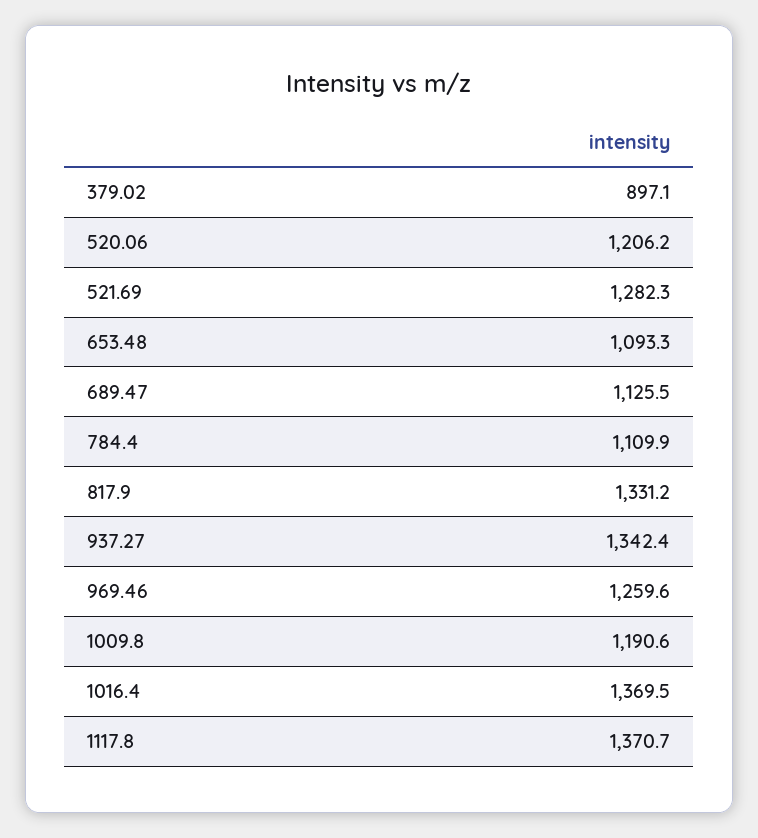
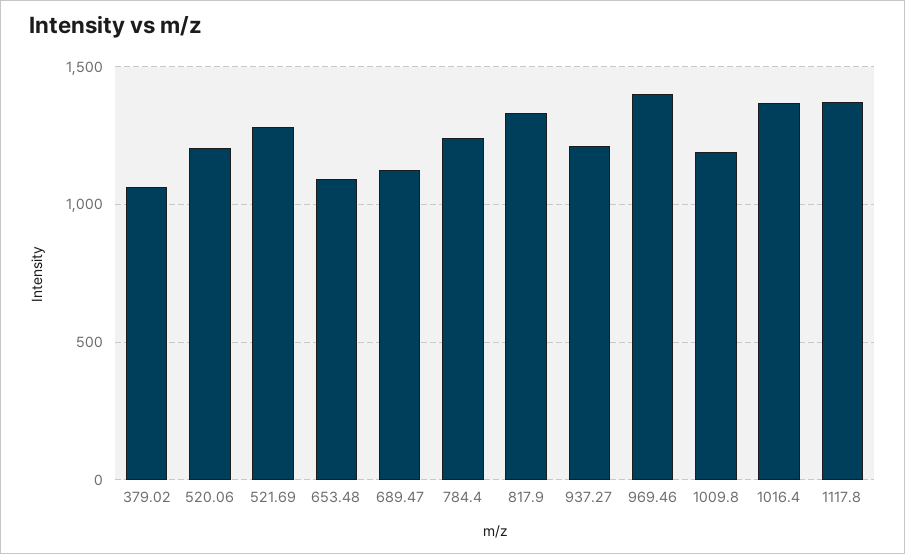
  {
-   "379.02": 897.1,
+   "379.02": 1050,
    "520.06": 1206.2,
    "521.69": 1282.3,
    "653.48": 1093.3,
    "689.47": 1125.5,
-   "784.4": 1109.9,
+   "784.4": 1250,
    "817.9": 1331.2,
-   "937.27": 1342.4,
+   "937.27": 1200,
-   "969.46": 1259.6,
+   "969.46": 1400,
    "1009.8": 1190.6,
    "1016.4": 1369.5,
    "1117.8": 1370.7
  }

